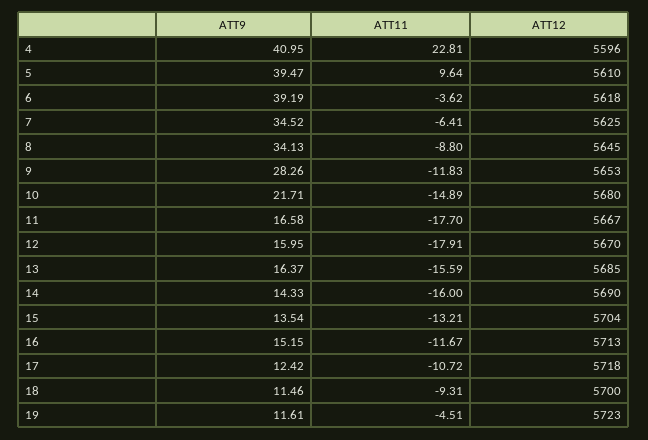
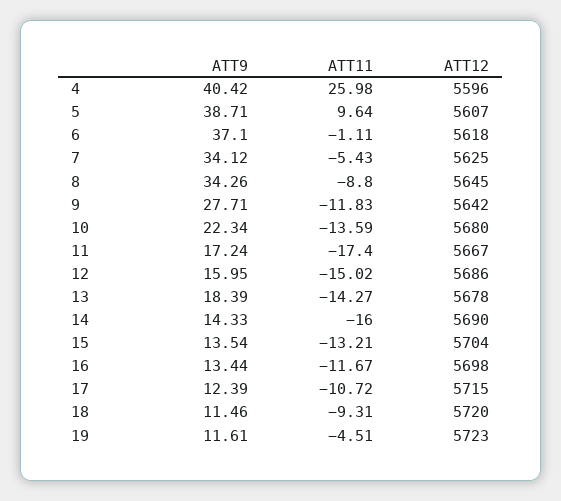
  {
    "ATT9": {
-     "4": 40.95,
+     "4": 40.42,
-     "5": 39.47,
+     "5": 38.71,
-     "6": 39.19,
+     "6": 37.1,
-     "7": 34.52,
+     "7": 34.12,
-     "8": 34.13,
+     "8": 34.26,
-     "9": 28.26,
+     "9": 27.71,
-     "10": 21.71,
+     "10": 22.34,
-     "11": 16.58,
+     "11": 17.24,
      "12": 15.95,
-     "13": 16.37,
+     "13": 18.39,
      "14": 14.33,
      "15": 13.54,
-     "16": 15.15,
+     "16": 13.44,
-     "17": 12.42,
+     "17": 12.39,
      "18": 11.46,
      "19": 11.61
    },
    "ATT11": {
-     "4": 22.81,
+     "4": 25.98,
      "5": 9.64,
-     "6": -3.62,
+     "6": -1.11,
-     "7": -6.41,
+     "7": -5.43,
      "8": -8.8,
      "9": -11.83,
-     "10": -14.89,
+     "10": -13.59,
-     "11": -17.7,
+     "11": -17.4,
-     "12": -17.91,
+     "12": -15.02,
-     "13": -15.59,
+     "13": -14.27,
      "14": -16,
      "15": -13.21,
      "16": -11.67,
      "17": -10.72,
      "18": -9.31,
      "19": -4.51
    },
    "ATT12": {
      "4": 5596,
-     "5": 5610,
+     "5": 5607,
      "6": 5618,
      "7": 5625,
      "8": 5645,
-     "9": 5653,
+     "9": 5642,
      "10": 5680,
      "11": 5667,
-     "12": 5670,
+     "12": 5686,
-     "13": 5685,
+     "13": 5678,
      "14": 5690,
      "15": 5704,
-     "16": 5713,
+     "16": 5698,
-     "17": 5718,
+     "17": 5715,
-     "18": 5700,
+     "18": 5720,
      "19": 5723
    }
  }

